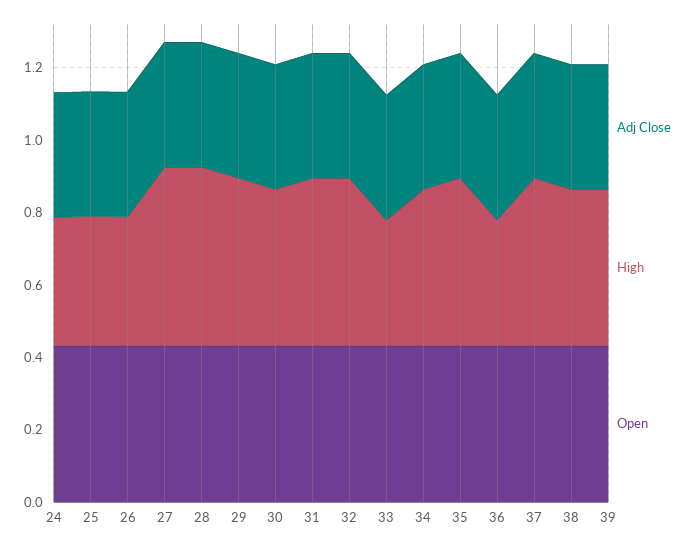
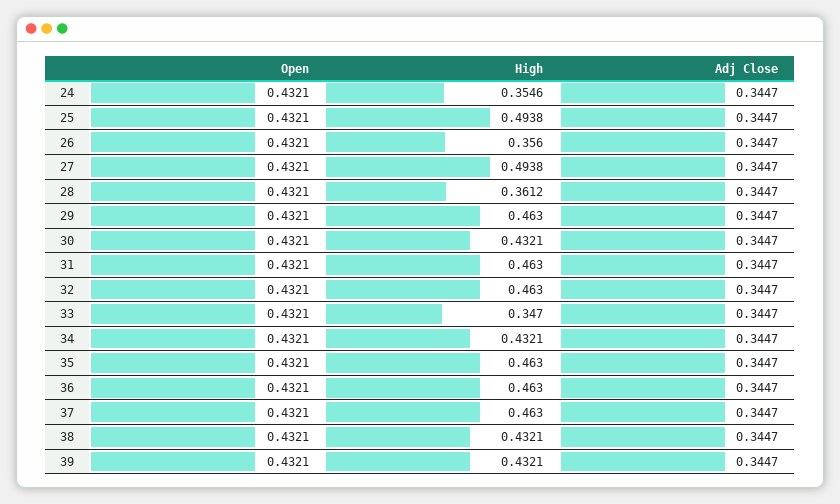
  {
    "Adj Close": {
      "24": 0.3447,
      "25": 0.3447,
      "26": 0.3447,
      "27": 0.3447,
      "28": 0.3447,
      "29": 0.3447,
      "30": 0.3447,
      "31": 0.3447,
      "32": 0.3447,
      "33": 0.3447,
      "34": 0.3447,
      "35": 0.3447,
      "36": 0.3447,
      "37": 0.3447,
      "38": 0.3447,
      "39": 0.3447
    },
    "High": {
      "24": 0.3546,
-     "25": 0.35,
+     "25": 0.4938,
      "26": 0.356,
      "27": 0.4938,
-     "28": 0.5,
+     "28": 0.3612,
      "29": 0.463,
      "30": 0.4321,
      "31": 0.463,
      "32": 0.463,
      "33": 0.347,
      "34": 0.4321,
      "35": 0.463,
-     "36": 0.35,
+     "36": 0.463,
      "37": 0.463,
      "38": 0.4321,
      "39": 0.4321
    },
    "Open": {
      "24": 0.4321,
      "25": 0.4321,
      "26": 0.4321,
      "27": 0.4321,
      "28": 0.4321,
      "29": 0.4321,
      "30": 0.4321,
      "31": 0.4321,
      "32": 0.4321,
      "33": 0.4321,
      "34": 0.4321,
      "35": 0.4321,
      "36": 0.4321,
      "37": 0.4321,
      "38": 0.4321,
      "39": 0.4321
    }
  }

